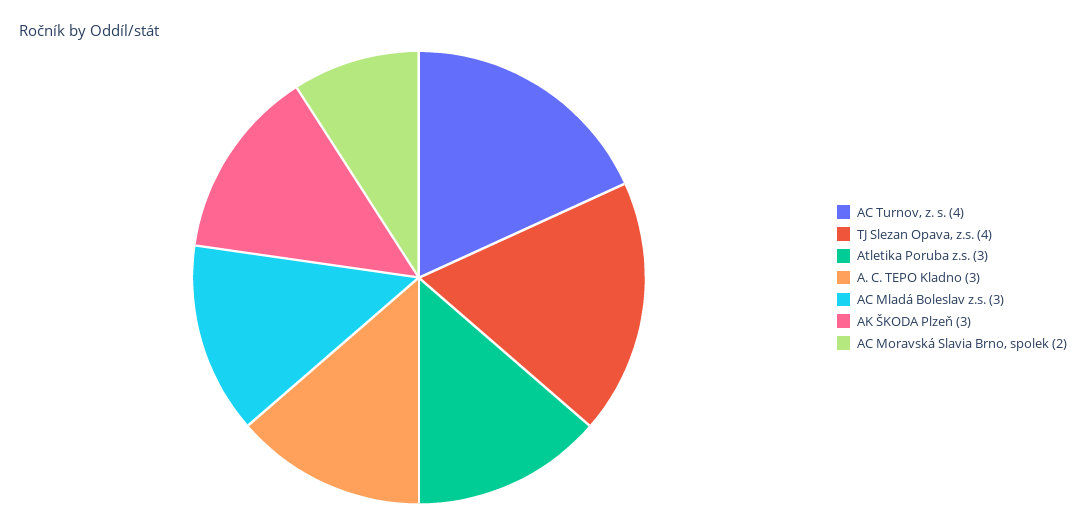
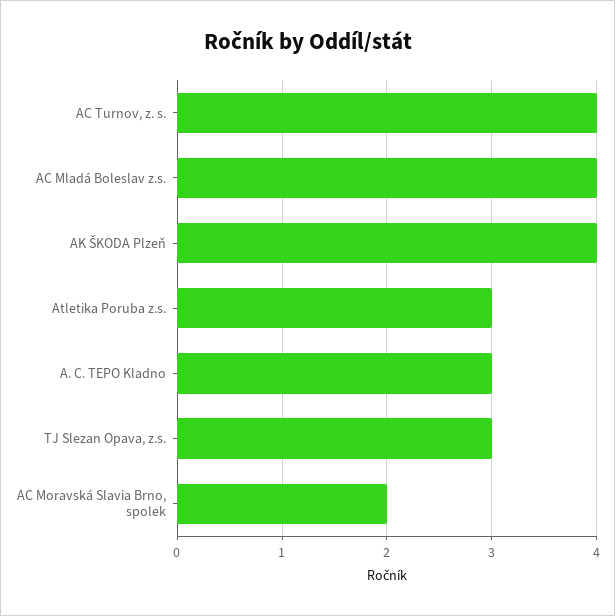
  {
    "AC Turnov, z. s.": 4,
-   "TJ Slezan Opava, z.s.": 4,
+   "TJ Slezan Opava, z.s.": 3,
    "Atletika Poruba z.s.": 3,
    "A. C. TEPO Kladno": 3,
-   "AC Mladá Boleslav z.s.": 3,
+   "AC Mladá Boleslav z.s.": 4,
-   "AK ŠKODA Plzeň": 3,
+   "AK ŠKODA Plzeň": 4,
    "AC Moravská Slavia Brno, spolek": 2
  }

